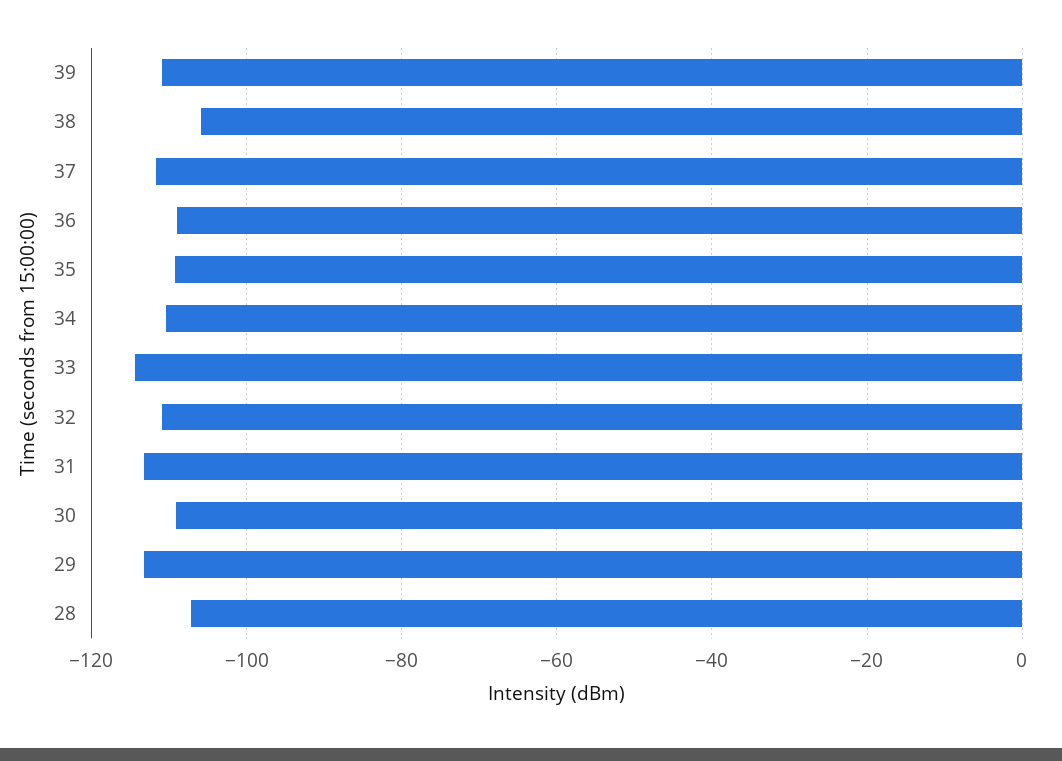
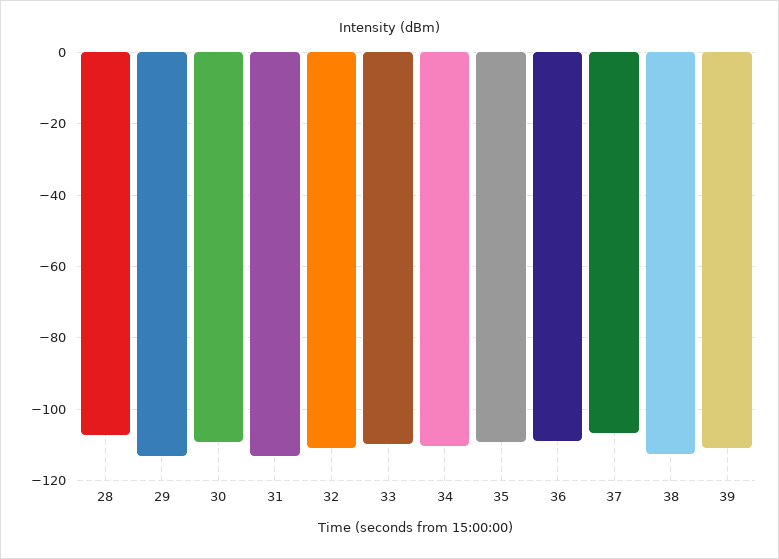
  {
    "39": -110,
-   "38": -106,
+   "38": -112,
-   "37": -112,
+   "37": -106,
    "36": -108,
    "35": -110,
    "34": -110,
-   "33": -114,
+   "33": -110,
    "32": -110,
    "31": -114,
    "30": -110,
    "29": -114,
    "28": -108
  }

